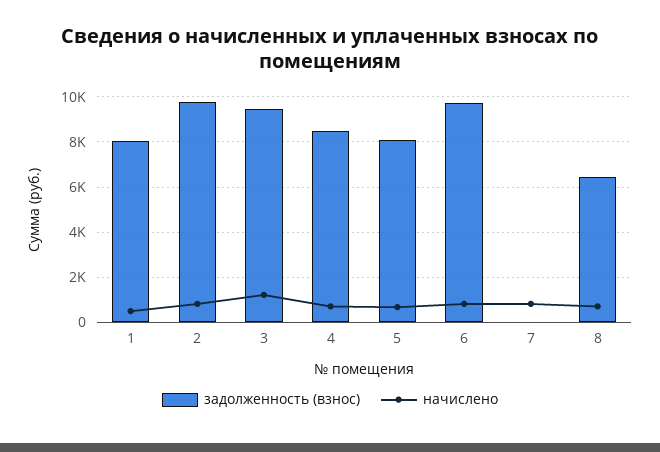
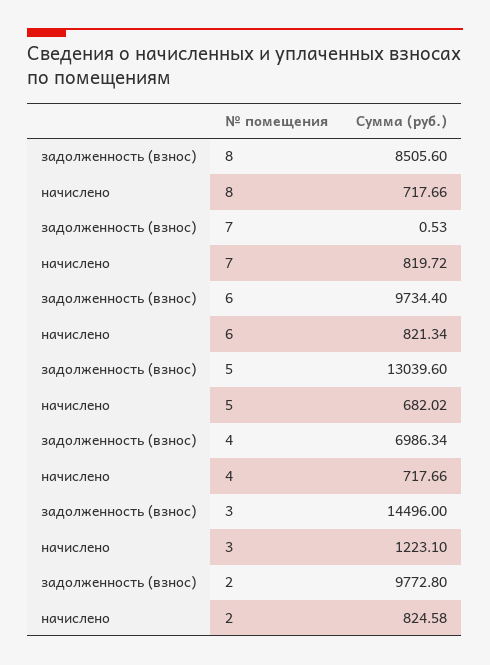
  {
    "задолженность (взнос)": {
-     "1": 8000,
      "2": 9772.8,
-     "3": 9500,
+     "3": 14496,
-     "4": 8500,
+     "4": 6986.34,
-     "5": 8000,
+     "5": 13039.6,
      "6": 9734.4,
      "7": 0.53,
-     "8": 6500
+     "8": 8505.6
    },
    "начислено": {
-     "1": 500,
      "2": 824.58,
      "3": 1223.1,
      "4": 717.66,
      "5": 682.02,
      "6": 821.34,
      "7": 819.72,
      "8": 717.66
    }
  }

